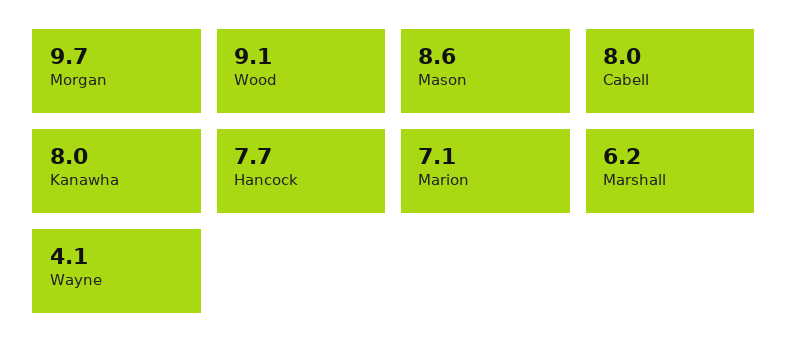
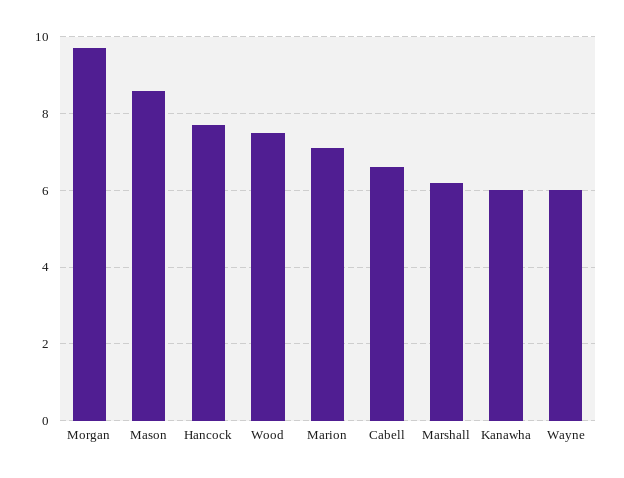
  {
    "Morgan": 9.7,
-   "Wood": 9.1,
+   "Wood": 7.5,
    "Mason": 8.6,
-   "Cabell": 8,
+   "Cabell": 6.5,
-   "Kanawha": 8,
+   "Kanawha": 6,
    "Hancock": 7.7,
    "Marion": 7.1,
    "Marshall": 6.2,
-   "Wayne": 4.1
+   "Wayne": 6
  }

